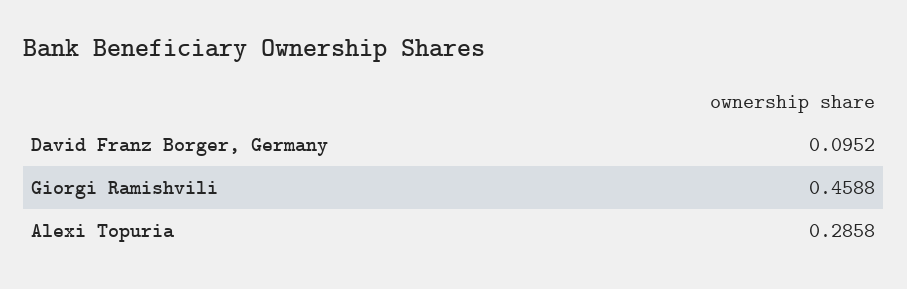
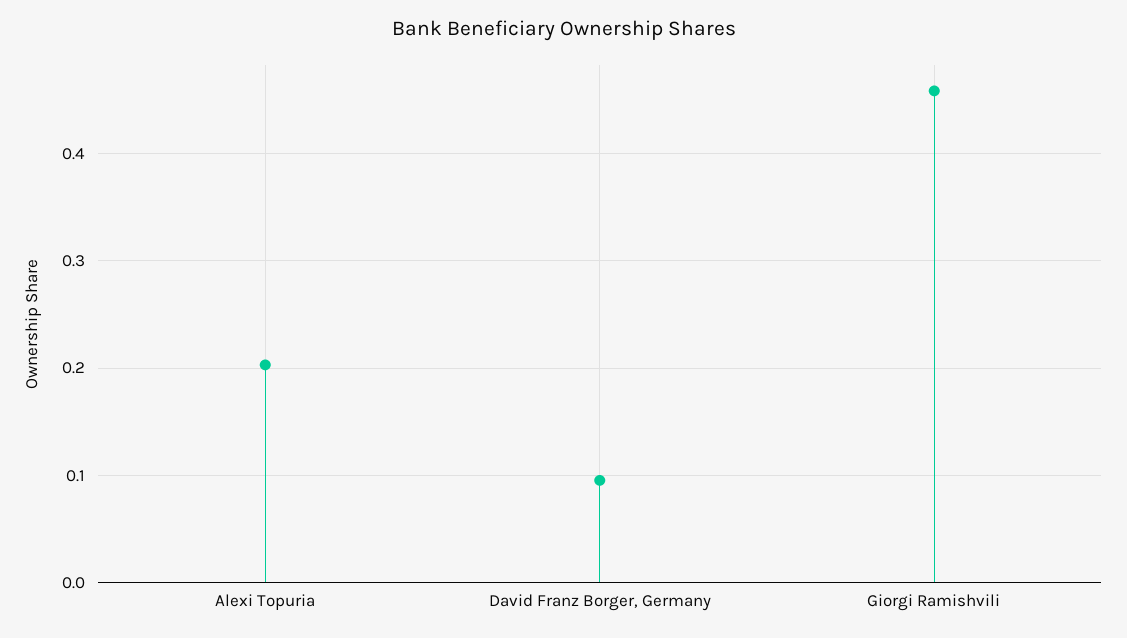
  {
    "David Franz Borger, Germany": 0.0952,
    "Giorgi Ramishvili": 0.4588,
-   "Alexi Topuria": 0.2858
+   "Alexi Topuria": 0.2
  }

